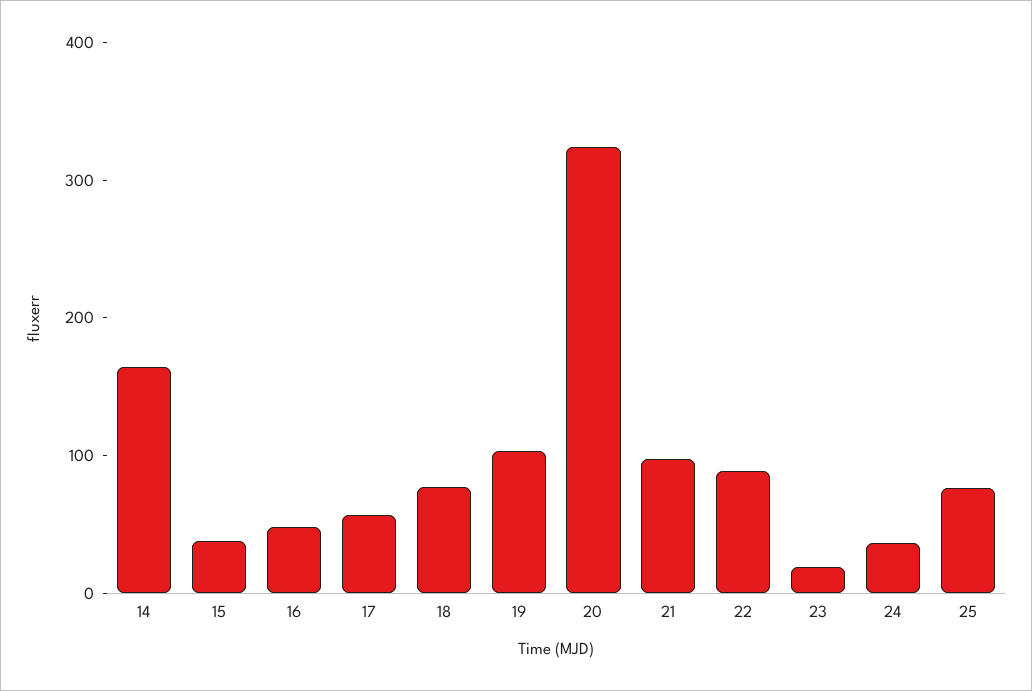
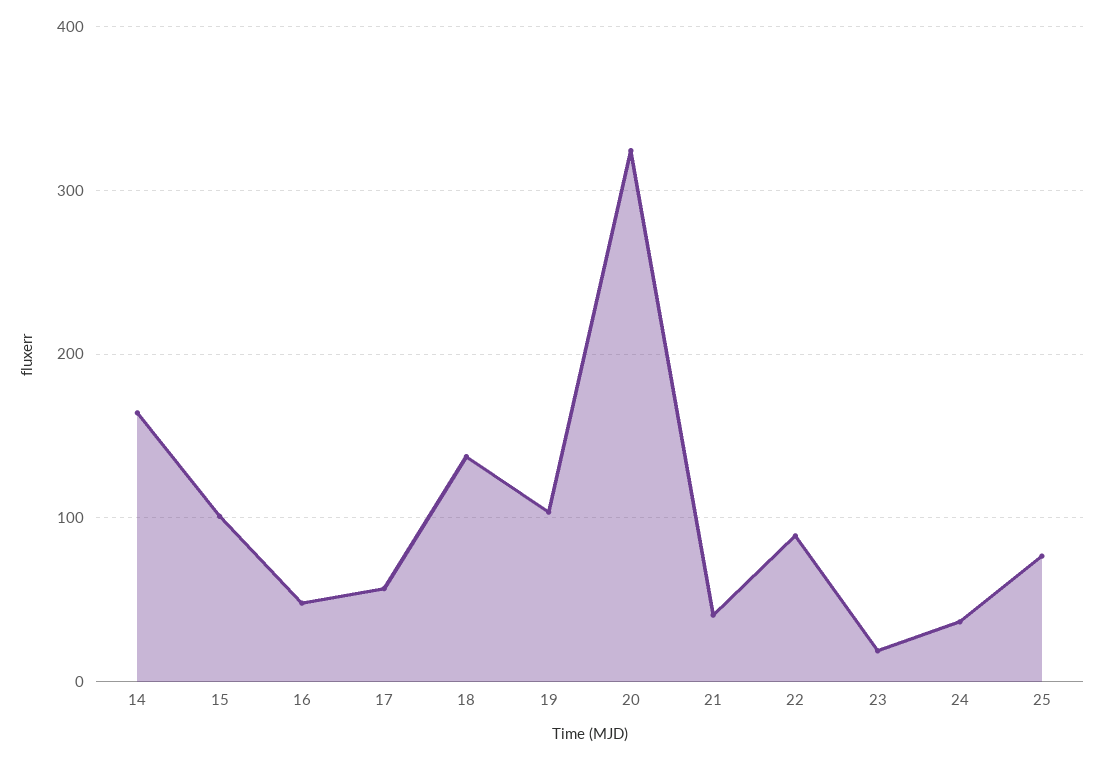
  {
    "14": 160,
-   "15": 40,
+   "15": 100,
    "16": 50,
    "17": 60,
-   "18": 80,
+   "18": 140,
    "19": 100,
    "20": 320,
-   "21": 100,
+   "21": 40,
    "22": 90,
    "23": 20,
    "24": 40,
    "25": 80
  }

